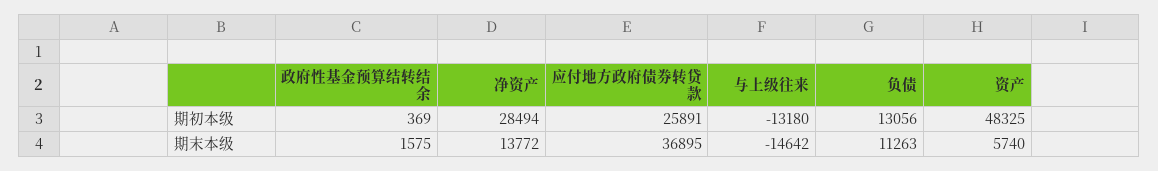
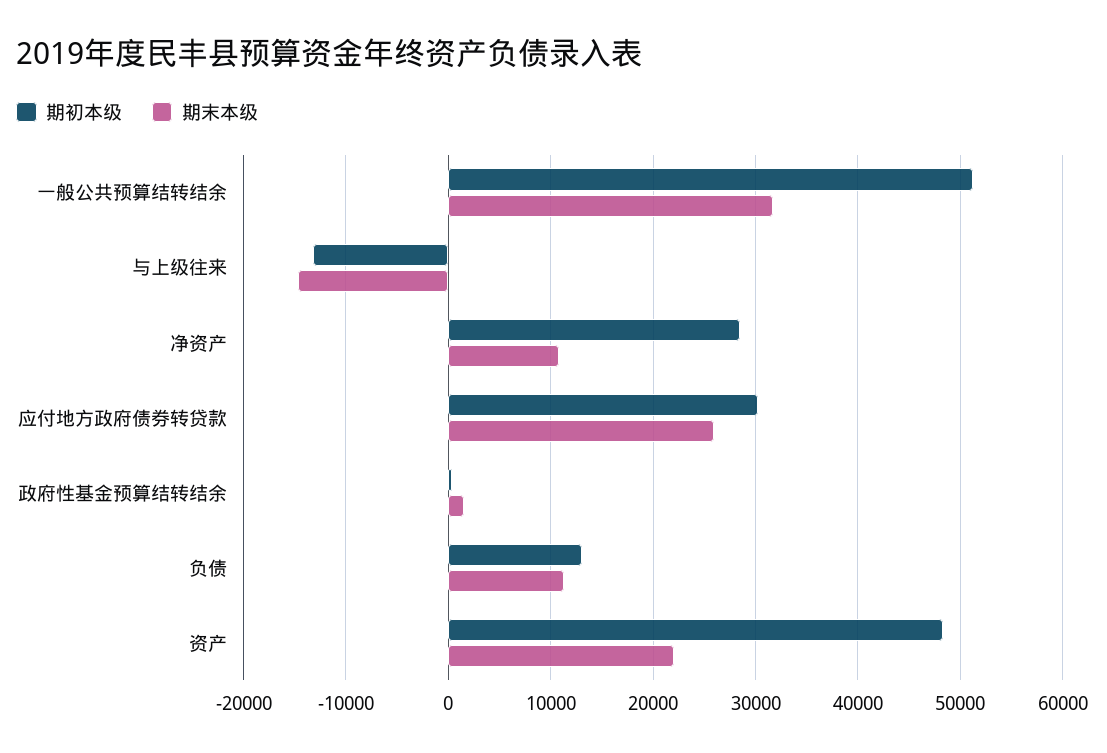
  {
    "期初本级": {
      "政府性基金预算结转结余": 369,
      "净资产": 28494,
-     "应付地方政府债券转贷款": 25891,
+     "应付地方政府债券转贷款": 30000,
      "与上级往来": -13180,
      "负债": 13056,
-     "资产": 48325
+     "资产": 48325,
+     "一般公共预算结转结余": 51000
    },
    "期末本级": {
      "政府性基金预算结转结余": 1575,
-     "净资产": 13772,
+     "净资产": 11000,
-     "应付地方政府债券转贷款": 36895,
+     "应付地方政府债券转贷款": 26000,
      "与上级往来": -14642,
      "负债": 11263,
-     "资产": 5740
+     "资产": 22000,
+     "一般公共预算结转结余": 32000
    }
  }

